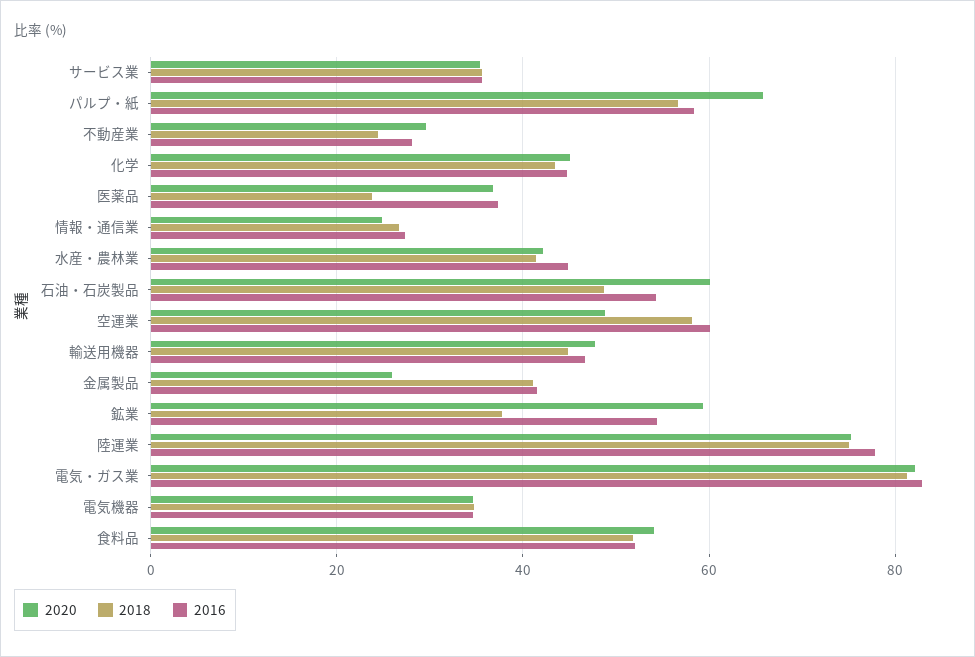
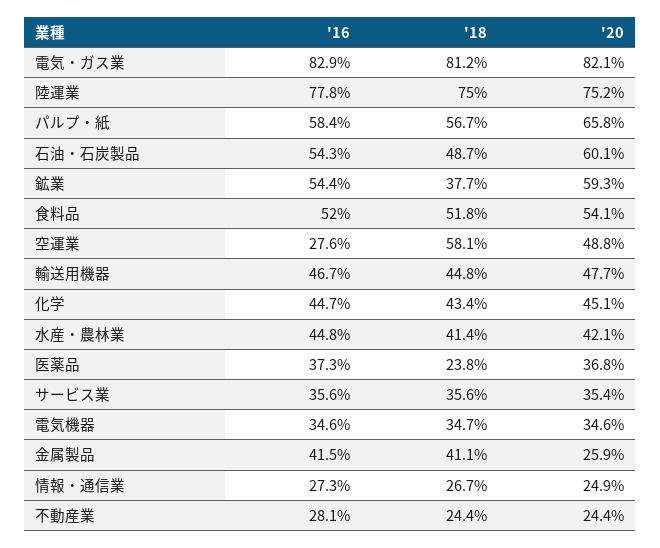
  {
    "2020": {
      "サービス業": 35.4,
      "パルプ・紙": 65.8,
-     "不動産業": 30,
+     "不動産業": 24.4,
      "化学": 45.1,
      "医薬品": 36.8,
      "情報・通信業": 24.9,
      "水産・農林業": 42.1,
      "石油・石炭製品": 60.1,
      "空運業": 48.8,
      "輸送用機器": 47.7,
      "金属製品": 25.9,
      "鉱業": 59.3,
      "陸運業": 75.2,
      "電気・ガス業": 82.1,
      "電気機器": 34.6,
      "食料品": 54.1
    },
    "2018": {
      "サービス業": 35.6,
      "パルプ・紙": 56.7,
      "不動産業": 24.4,
      "化学": 43.4,
      "医薬品": 23.8,
      "情報・通信業": 26.7,
      "水産・農林業": 41.4,
      "石油・石炭製品": 48.7,
      "空運業": 58.1,
      "輸送用機器": 44.8,
      "金属製品": 41.1,
      "鉱業": 37.7,
      "陸運業": 75,
      "電気・ガス業": 81.2,
      "電気機器": 34.7,
      "食料品": 51.8
    },
    "2016": {
      "サービス業": 35.6,
      "パルプ・紙": 58.4,
      "不動産業": 28.1,
      "化学": 44.7,
      "医薬品": 37.3,
      "情報・通信業": 27.3,
      "水産・農林業": 44.8,
      "石油・石炭製品": 54.3,
-     "空運業": 60,
+     "空運業": 27.6,
      "輸送用機器": 46.7,
      "金属製品": 41.5,
      "鉱業": 54.4,
      "陸運業": 77.8,
      "電気・ガス業": 82.9,
      "電気機器": 34.6,
      "食料品": 52
    }
  }

